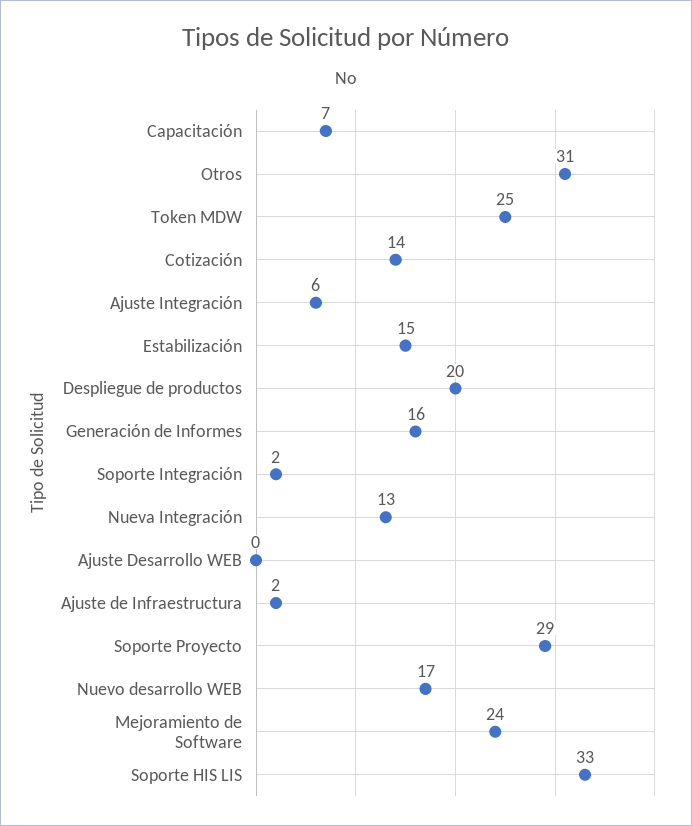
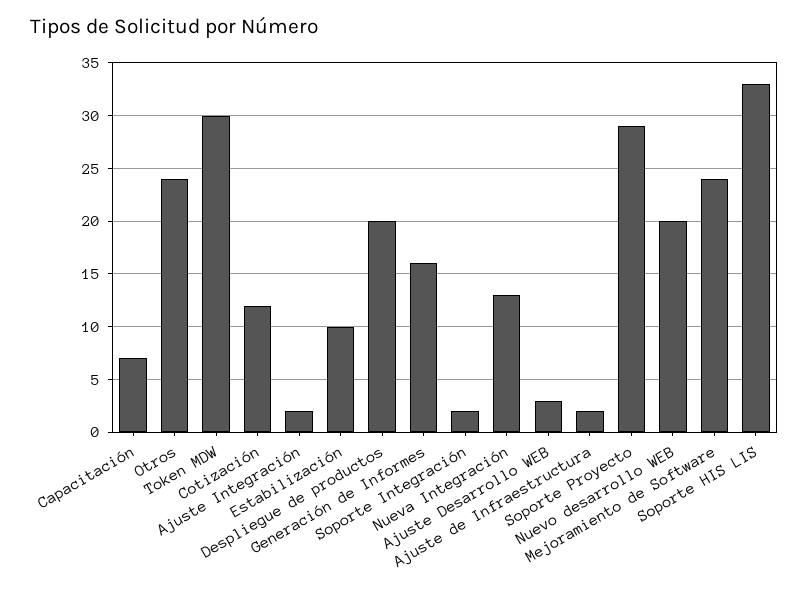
  {
    "Capacitación": 7,
-   "Otros": 31,
+   "Otros": 24,
-   "Token MDW": 25,
+   "Token MDW": 30,
-   "Cotización": 14,
+   "Cotización": 12,
-   "Ajuste Integración": 6,
+   "Ajuste Integración": 2,
-   "Estabilización": 15,
+   "Estabilización": 10,
    "Despliegue de productos": 20,
    "Generación de Informes": 16,
    "Soporte Integración": 2,
    "Nueva Integración": 13,
-   "Ajuste Desarrollo WEB": 0,
+   "Ajuste Desarrollo WEB": 3,
    "Ajuste de Infraestructura": 2,
    "Soporte Proyecto": 29,
-   "Nuevo desarrollo WEB": 17,
+   "Nuevo desarrollo WEB": 20,
    "Mejoramiento de Software": 24,
    "Soporte HIS LIS": 33
  }

